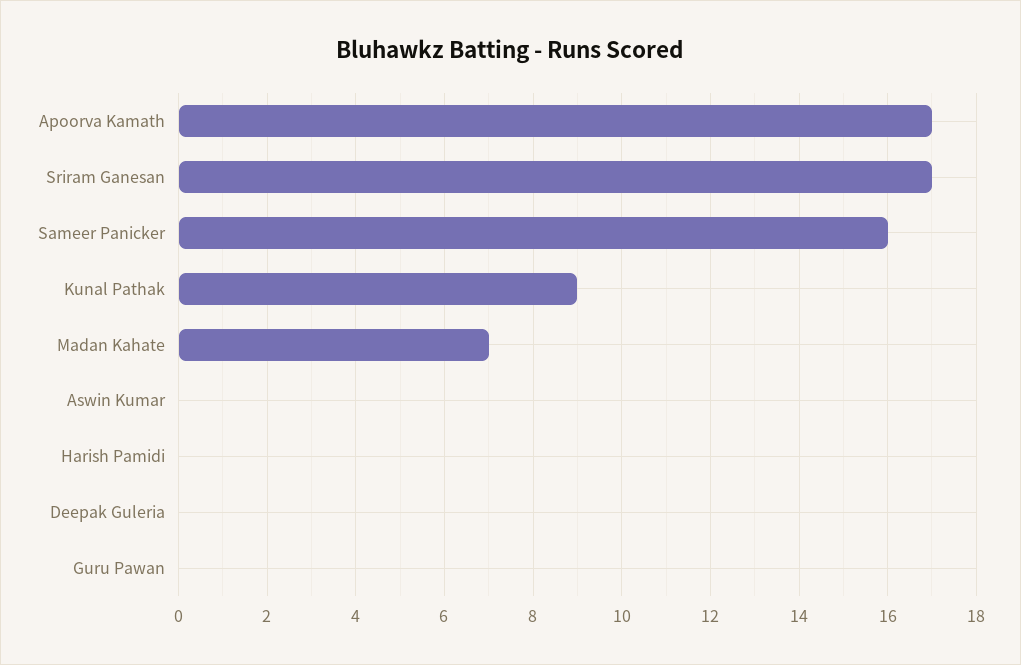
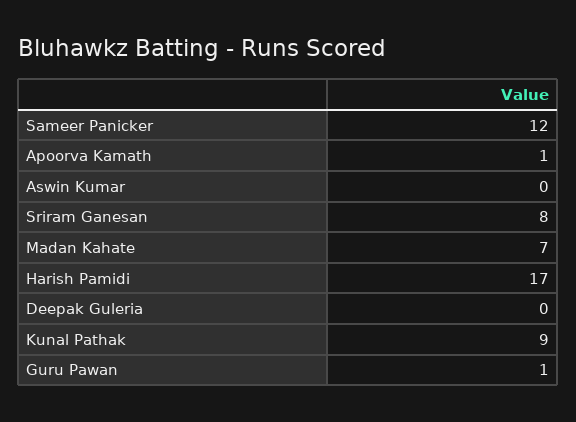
  {
-   "Apoorva Kamath": 17,
+   "Apoorva Kamath": 1,
-   "Sriram Ganesan": 17,
+   "Sriram Ganesan": 8,
-   "Sameer Panicker": 16,
+   "Sameer Panicker": 12,
    "Kunal Pathak": 9,
    "Madan Kahate": 7,
    "Aswin Kumar": 0,
-   "Harish Pamidi": 0,
+   "Harish Pamidi": 17,
    "Deepak Guleria": 0,
-   "Guru Pawan": 0
+   "Guru Pawan": 1
  }

